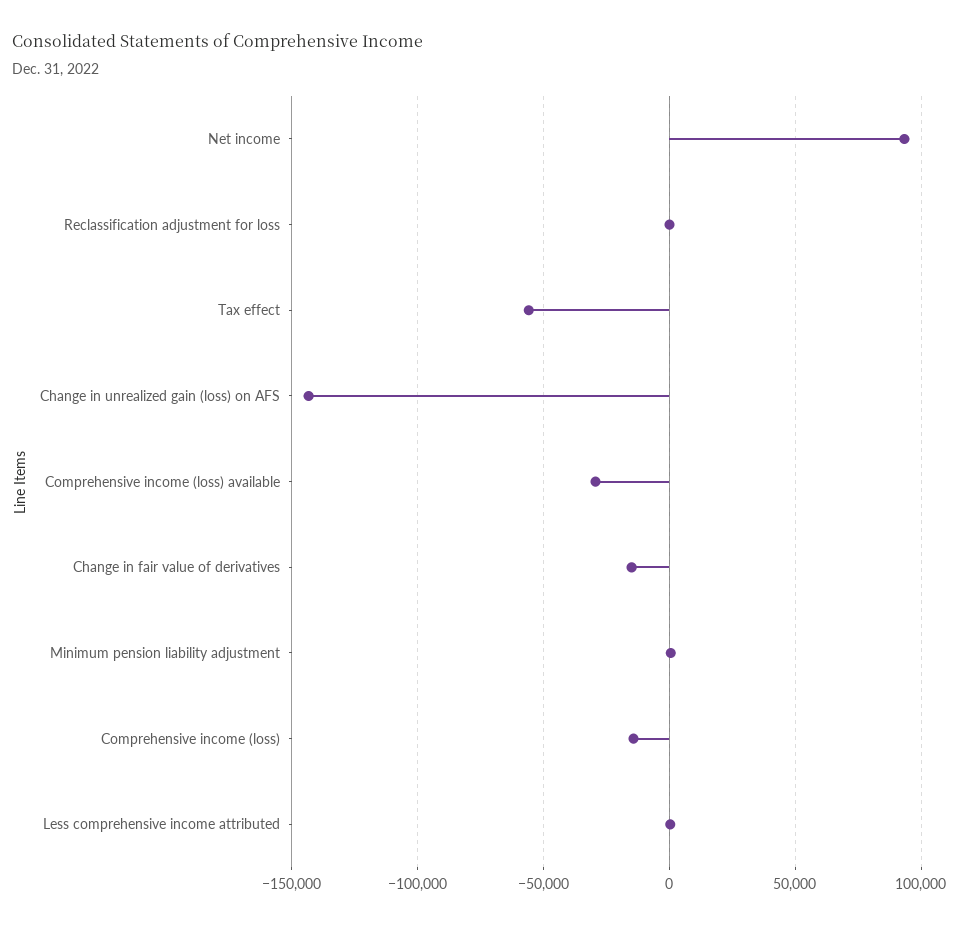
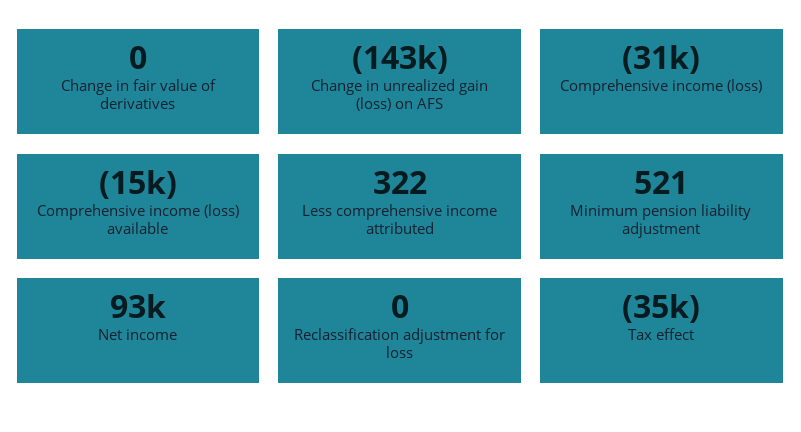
  {
    "Net income": 93000,
    "Reclassification adjustment for loss": 0,
-   "Tax effect": -55000,
+   "Tax effect": -35000,
    "Change in unrealized gain (loss) on AFS": -143000,
-   "Comprehensive income (loss) available": -30000,
+   "Comprehensive income (loss) available": -15000,
-   "Change in fair value of derivatives": -15000,
+   "Change in fair value of derivatives": 0,
    "Minimum pension liability adjustment": 521,
-   "Comprehensive income (loss)": -15000,
+   "Comprehensive income (loss)": -31000,
    "Less comprehensive income attributed": 322
  }

